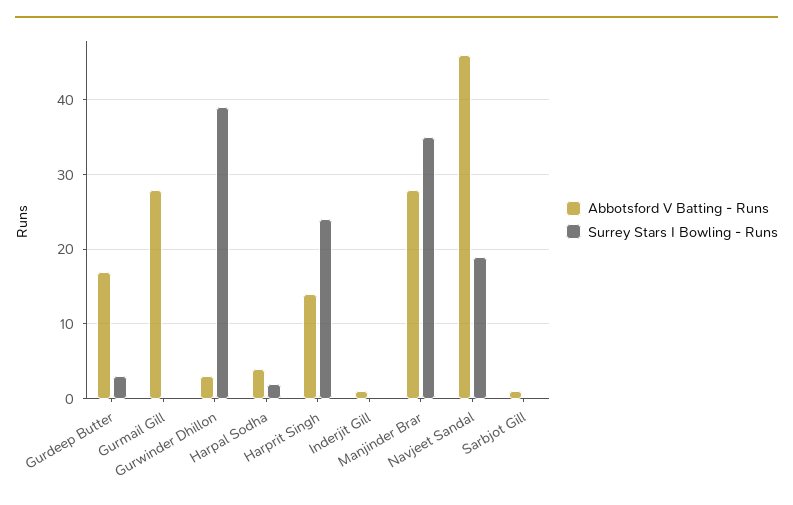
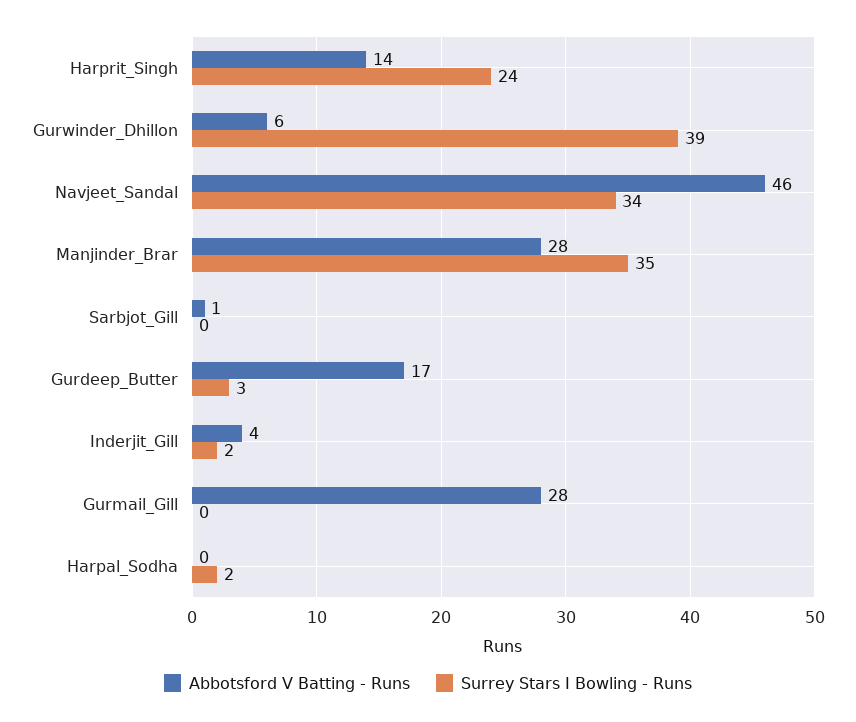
  {
    "Abbotsford V Batting - Runs": {
      "Gurdeep Butter": 17,
      "Gurmail Gill": 28,
-     "Gurwinder Dhillon": 3,
+     "Gurwinder Dhillon": 6,
-     "Harpal Sodha": 4,
+     "Harpal Sodha": 0,
      "Harprit Singh": 14,
-     "Inderjit Gill": 1,
+     "Inderjit Gill": 4,
      "Manjinder Brar": 28,
      "Navjeet Sandal": 46,
      "Sarbjot Gill": 1
    },
    "Surrey Stars I Bowling - Runs": {
      "Gurdeep Butter": 3,
      "Gurmail Gill": 0,
      "Gurwinder Dhillon": 39,
      "Harpal Sodha": 2,
      "Harprit Singh": 24,
-     "Inderjit Gill": 0,
+     "Inderjit Gill": 2,
      "Manjinder Brar": 35,
-     "Navjeet Sandal": 19,
+     "Navjeet Sandal": 34,
      "Sarbjot Gill": 0
    }
  }

